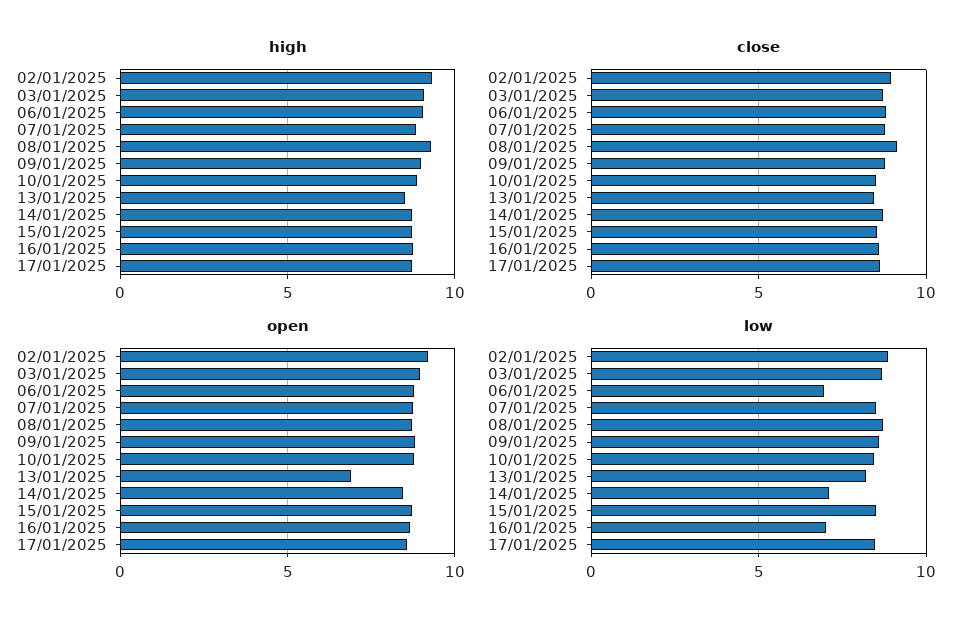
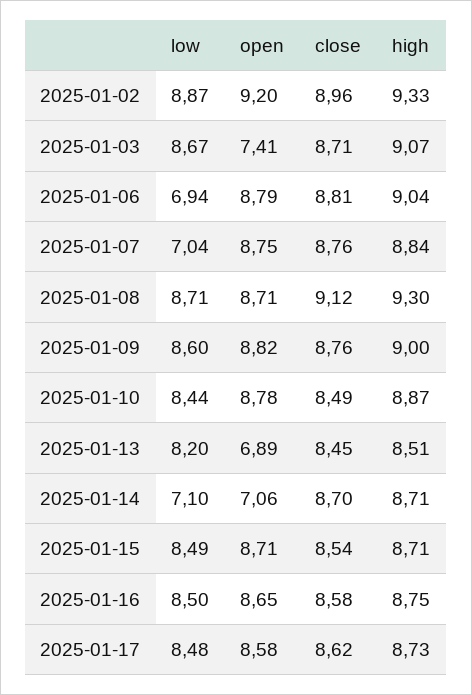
  {
    "high": {
      "02/01/2025": 9.33,
      "03/01/2025": 9.07,
      "06/01/2025": 9.04,
      "07/01/2025": 8.84,
      "08/01/2025": 9.3,
      "09/01/2025": 9,
      "10/01/2025": 8.87,
      "13/01/2025": 8.51,
      "14/01/2025": 8.71,
      "15/01/2025": 8.71,
      "16/01/2025": 8.75,
      "17/01/2025": 8.73
    },
    "close": {
      "02/01/2025": 8.96,
      "03/01/2025": 8.71,
      "06/01/2025": 8.81,
      "07/01/2025": 8.76,
      "08/01/2025": 9.12,
      "09/01/2025": 8.76,
      "10/01/2025": 8.49,
      "13/01/2025": 8.45,
      "14/01/2025": 8.7,
      "15/01/2025": 8.54,
      "16/01/2025": 8.58,
      "17/01/2025": 8.62
    },
    "open": {
      "02/01/2025": 9.2,
-     "03/01/2025": 9,
+     "03/01/2025": 7.41,
      "06/01/2025": 8.79,
      "07/01/2025": 8.75,
      "08/01/2025": 8.71,
      "09/01/2025": 8.82,
      "10/01/2025": 8.78,
      "13/01/2025": 6.89,
-     "14/01/2025": 8.5,
+     "14/01/2025": 7.06,
      "15/01/2025": 8.71,
      "16/01/2025": 8.65,
      "17/01/2025": 8.58
    },
    "low": {
      "02/01/2025": 8.87,
      "03/01/2025": 8.67,
      "06/01/2025": 6.94,
-     "07/01/2025": 8.5,
+     "07/01/2025": 7.04,
      "08/01/2025": 8.71,
      "09/01/2025": 8.6,
      "10/01/2025": 8.44,
      "13/01/2025": 8.2,
      "14/01/2025": 7.1,
      "15/01/2025": 8.49,
-     "16/01/2025": 7,
+     "16/01/2025": 8.5,
      "17/01/2025": 8.48
    }
  }

